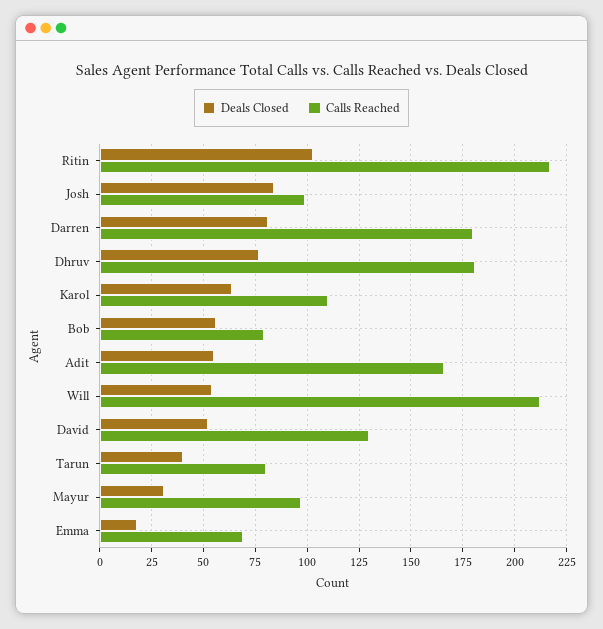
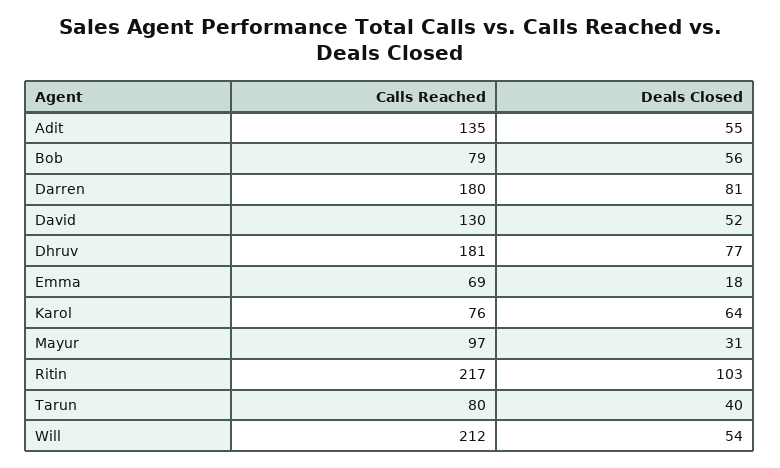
  {
    "Deals Closed": {
      "Ritin": 103,
-     "Josh": 85,
      "Darren": 81,
      "Dhruv": 77,
      "Karol": 64,
      "Bob": 56,
      "Adit": 55,
      "Will": 54,
      "David": 52,
      "Tarun": 40,
      "Mayur": 31,
      "Emma": 18
    },
    "Calls Reached": {
      "Ritin": 217,
-     "Josh": 100,
      "Darren": 180,
      "Dhruv": 181,
-     "Karol": 110,
+     "Karol": 76,
      "Bob": 79,
-     "Adit": 165,
+     "Adit": 135,
      "Will": 212,
      "David": 130,
      "Tarun": 80,
      "Mayur": 97,
      "Emma": 69
    }
  }

